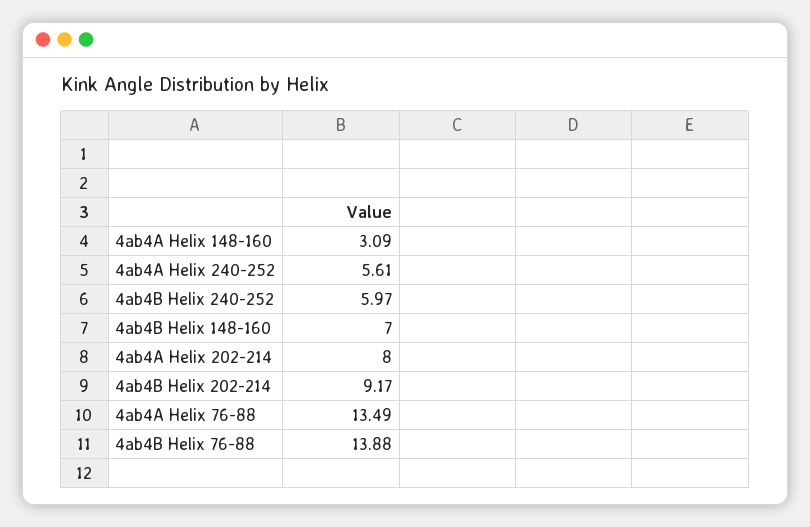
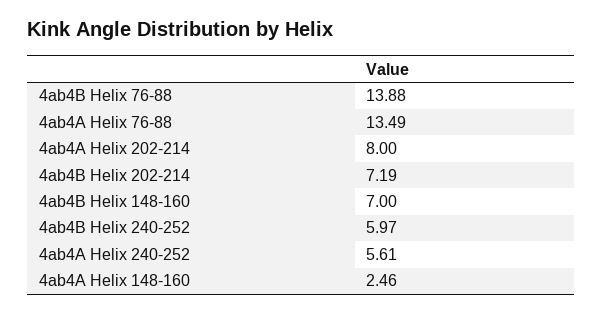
  {
-   "4ab4A Helix 148-160": 3.09,
+   "4ab4A Helix 148-160": 2.46,
    "4ab4A Helix 240-252": 5.61,
    "4ab4B Helix 240-252": 5.97,
    "4ab4B Helix 148-160": 7,
    "4ab4A Helix 202-214": 8,
-   "4ab4B Helix 202-214": 9.17,
+   "4ab4B Helix 202-214": 7.19,
    "4ab4A Helix 76-88": 13.49,
    "4ab4B Helix 76-88": 13.88
  }

